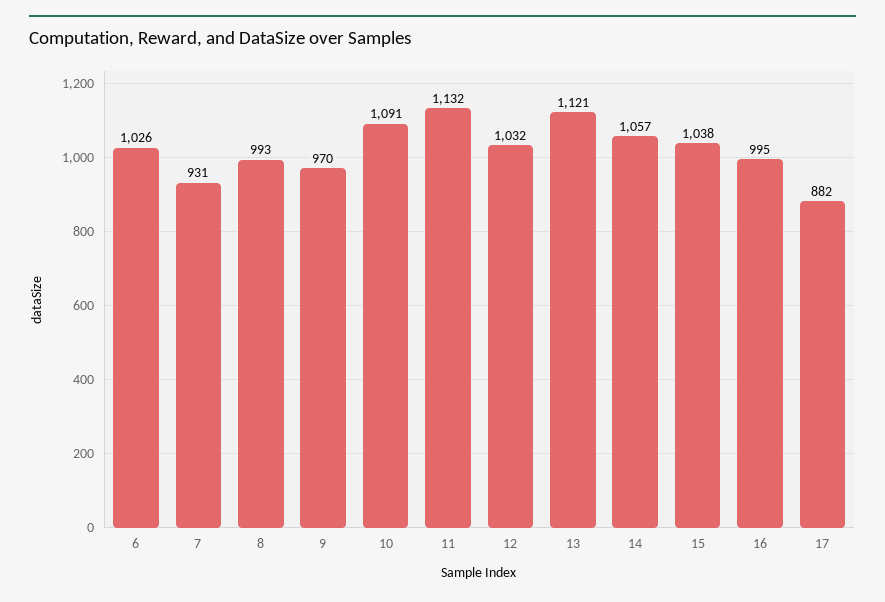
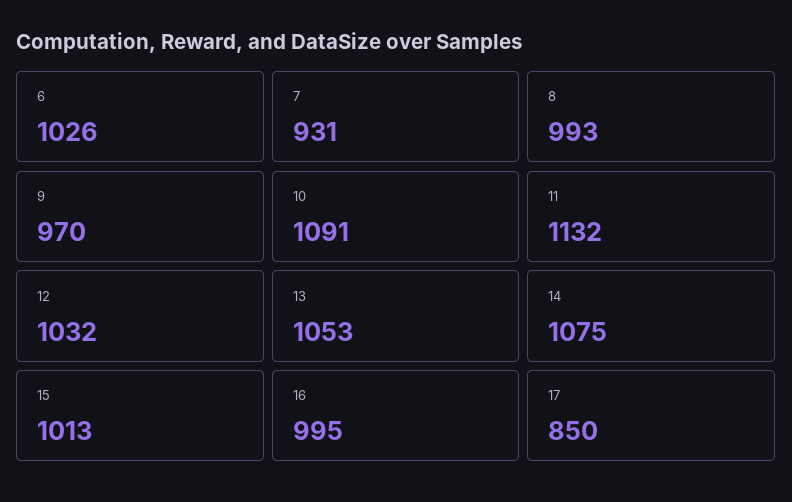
  {
    "6": 1026,
    "7": 931,
    "8": 993,
    "9": 970,
    "10": 1091,
    "11": 1132,
    "12": 1032,
-   "13": 1121,
+   "13": 1053,
-   "14": 1057,
+   "14": 1075,
-   "15": 1038,
+   "15": 1013,
    "16": 995,
-   "17": 882
+   "17": 850
  }

